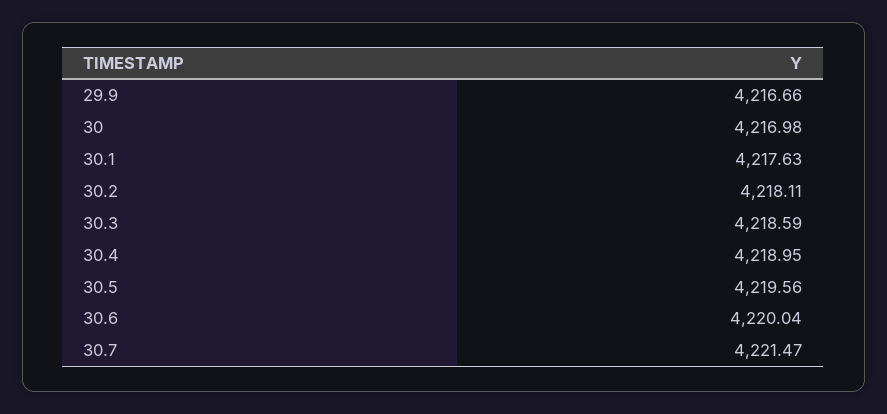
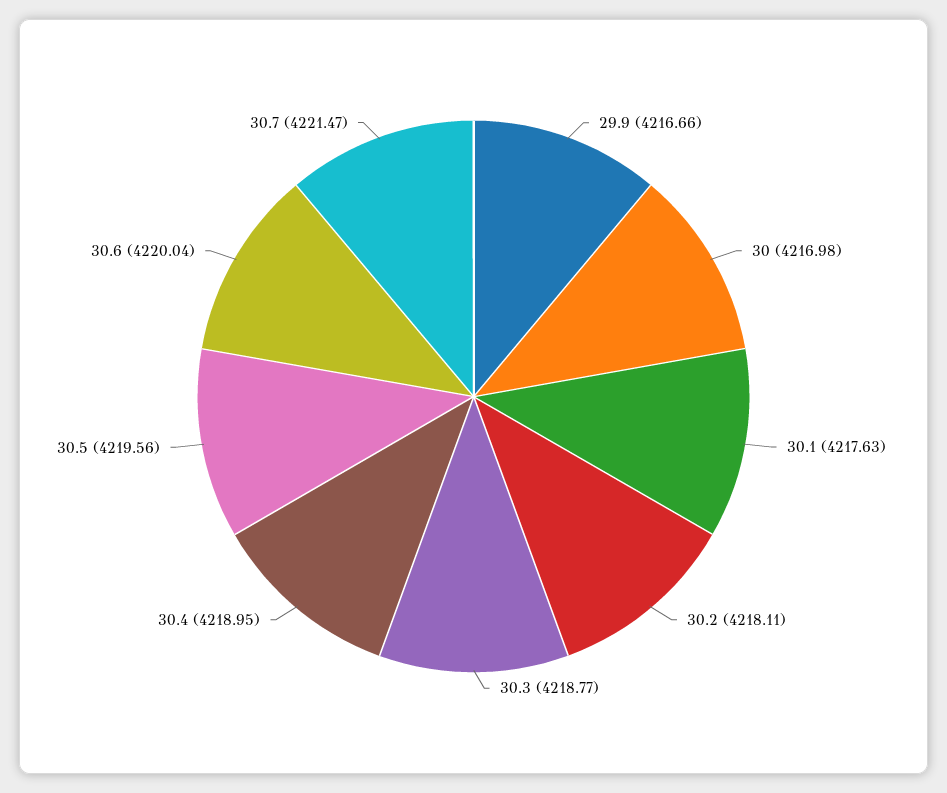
  {
    "29.9": 4216.66,
    "30": 4216.98,
    "30.1": 4217.63,
    "30.2": 4218.11,
-   "30.3": 4218.59,
+   "30.3": 4218.77,
    "30.4": 4218.95,
    "30.5": 4219.56,
    "30.6": 4220.04,
    "30.7": 4221.47
  }

